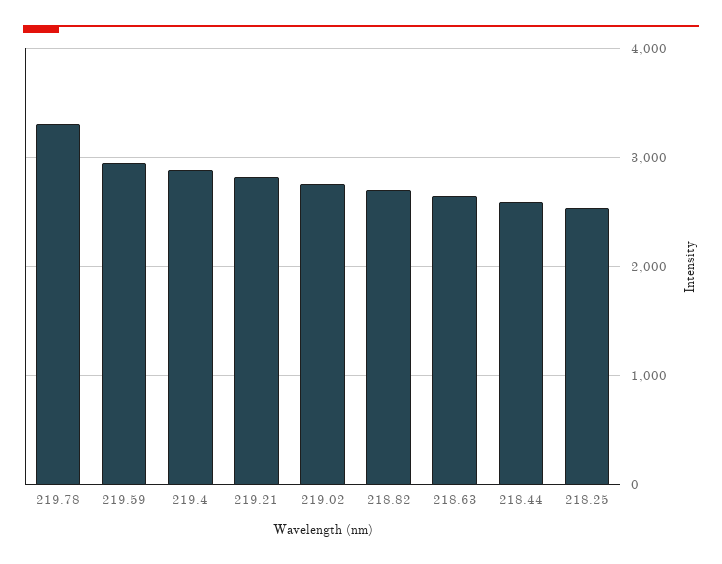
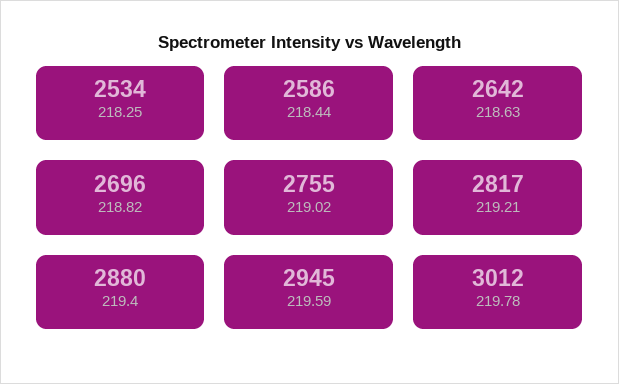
  {
-   "219.78": 3300,
+   "219.78": 3012,
    "219.59": 2945,
    "219.4": 2880,
    "219.21": 2817,
    "219.02": 2755,
    "218.82": 2696,
    "218.63": 2642,
    "218.44": 2586,
    "218.25": 2534
  }

